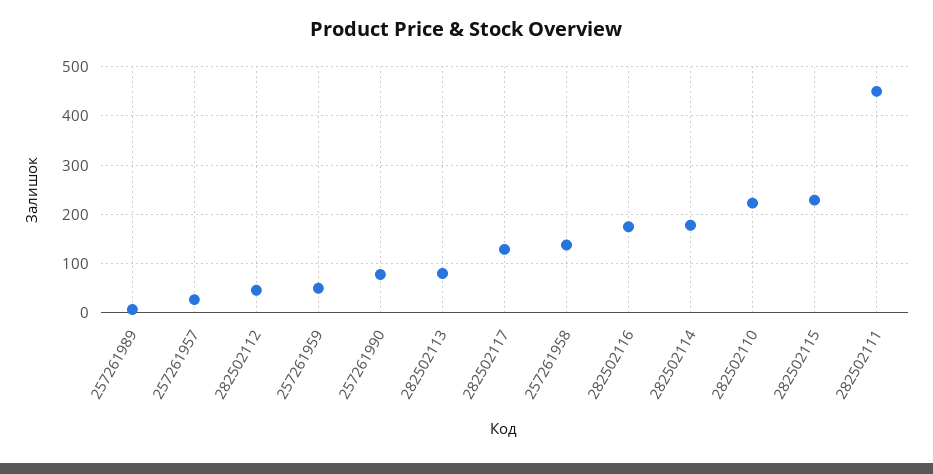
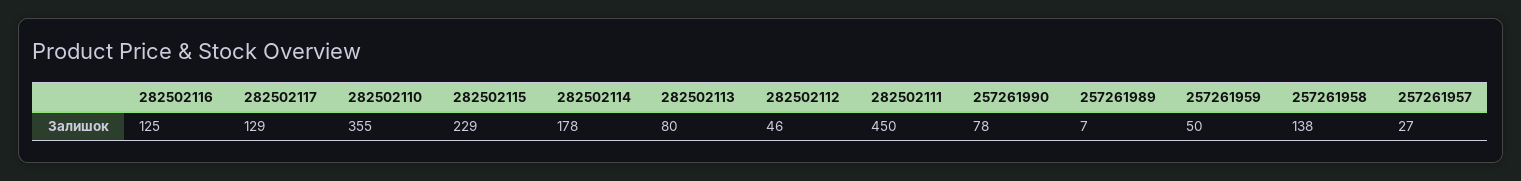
  {
    "257261989": 7,
    "257261957": 27,
    "282502112": 46,
    "257261959": 50,
    "257261990": 78,
    "282502113": 80,
    "282502117": 129,
    "257261958": 138,
-   "282502116": 180,
+   "282502116": 125,
    "282502114": 178,
-   "282502110": 220,
+   "282502110": 355,
    "282502115": 229,
    "282502111": 450
  }

